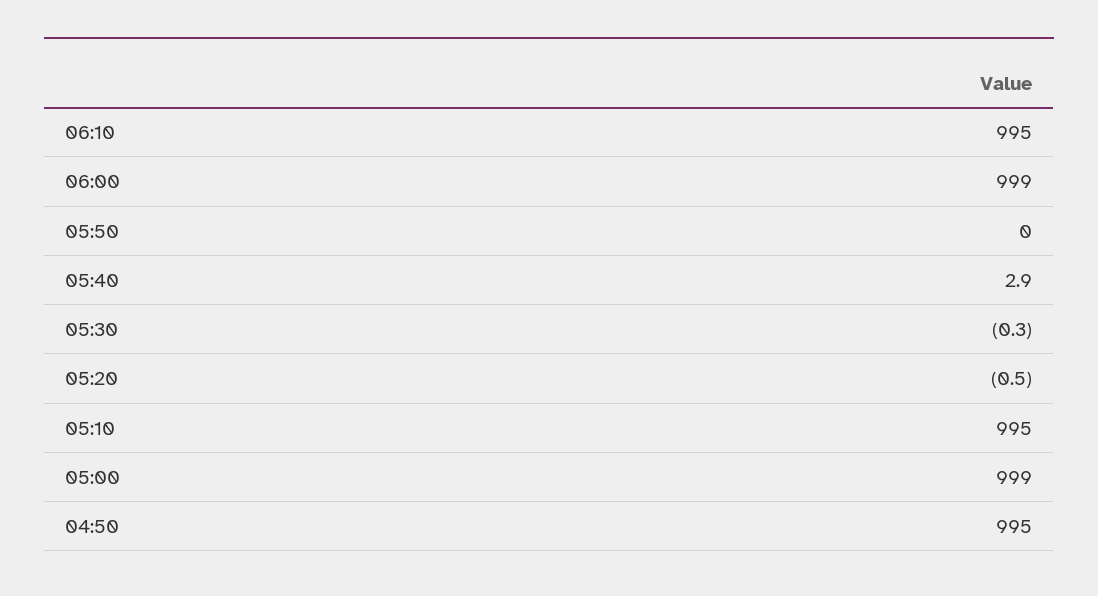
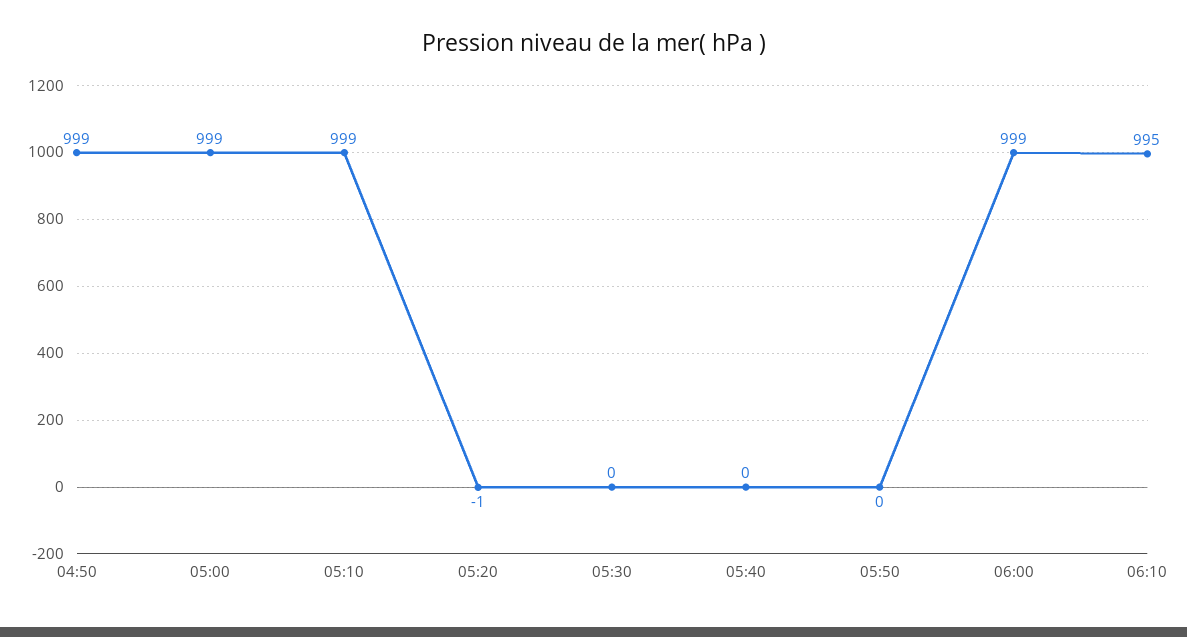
  {
    "06:10": 995,
    "06:00": 999,
    "05:50": 0,
-   "05:40": 2.9,
+   "05:40": 0,
    "05:30": -0.3,
    "05:20": -0.5,
-   "05:10": 995,
+   "05:10": 999,
    "05:00": 999,
-   "04:50": 995
+   "04:50": 999
  }

